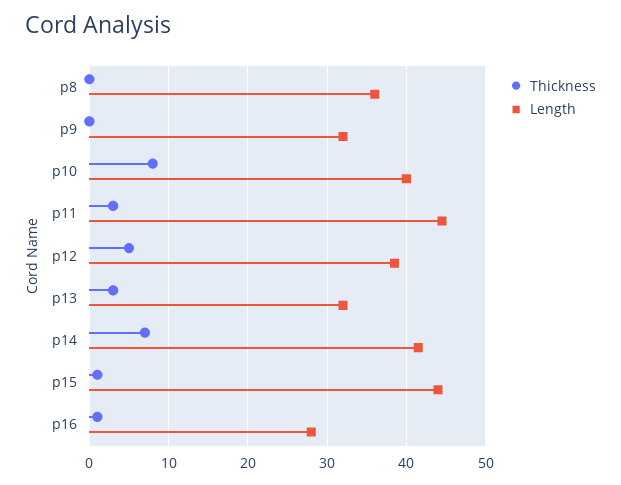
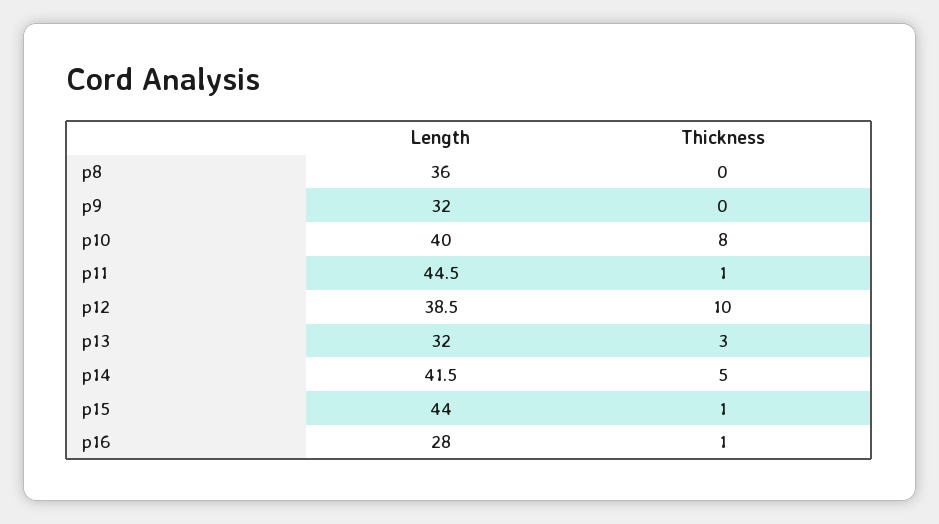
  {
    "Thickness": {
      "p8": 0,
      "p9": 0,
      "p10": 8,
-     "p11": 3,
+     "p11": 1,
-     "p12": 5,
+     "p12": 10,
      "p13": 3,
-     "p14": 7,
+     "p14": 5,
      "p15": 1,
      "p16": 1
    },
    "Length": {
      "p8": 36,
      "p9": 32,
      "p10": 40,
      "p11": 44.5,
      "p12": 38.5,
      "p13": 32,
      "p14": 41.5,
      "p15": 44,
      "p16": 28
    }
  }

